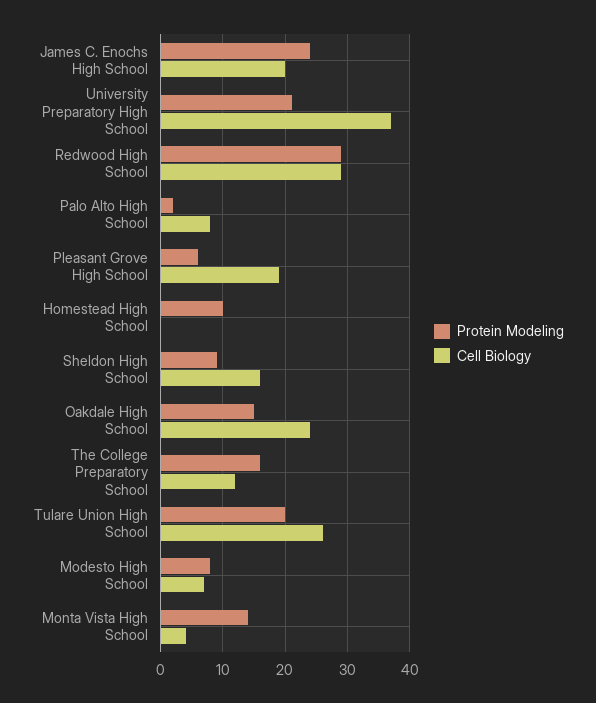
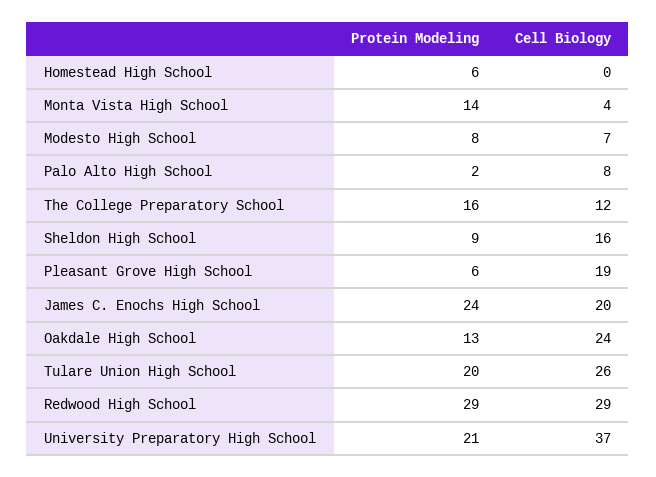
  {
    "Protein Modeling": {
      "James C. Enochs High School": 24,
      "University Preparatory High School": 21,
      "Redwood High School": 29,
      "Palo Alto High School": 2,
      "Pleasant Grove High School": 6,
-     "Homestead High School": 10,
+     "Homestead High School": 6,
      "Sheldon High School": 9,
-     "Oakdale High School": 15,
+     "Oakdale High School": 13,
      "The College Preparatory School": 16,
      "Tulare Union High School": 20,
      "Modesto High School": 8,
      "Monta Vista High School": 14
    },
    "Cell Biology": {
      "James C. Enochs High School": 20,
      "University Preparatory High School": 37,
      "Redwood High School": 29,
      "Palo Alto High School": 8,
      "Pleasant Grove High School": 19,
      "Homestead High School": 0,
      "Sheldon High School": 16,
      "Oakdale High School": 24,
      "The College Preparatory School": 12,
      "Tulare Union High School": 26,
      "Modesto High School": 7,
      "Monta Vista High School": 4
    }
  }

